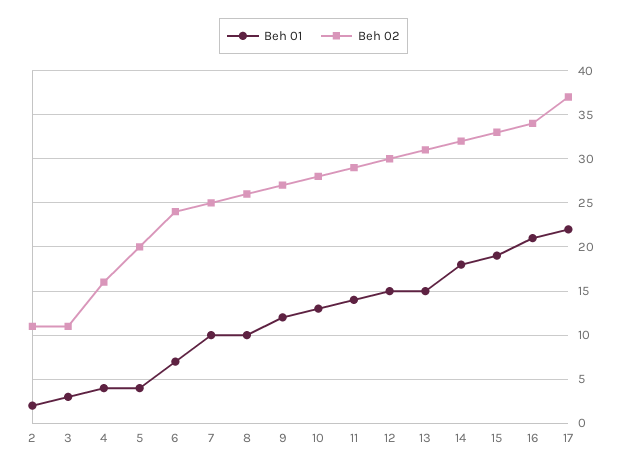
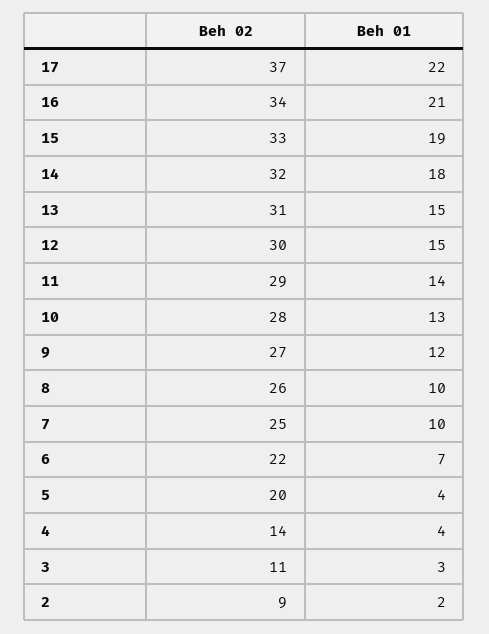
  {
    "Beh 01": {
      "2": 2,
      "3": 3,
      "4": 4,
      "5": 4,
      "6": 7,
      "7": 10,
      "8": 10,
      "9": 12,
      "10": 13,
      "11": 14,
      "12": 15,
      "13": 15,
      "14": 18,
      "15": 19,
      "16": 21,
      "17": 22
    },
    "Beh 02": {
-     "2": 11,
+     "2": 9,
      "3": 11,
-     "4": 16,
+     "4": 14,
      "5": 20,
-     "6": 24,
+     "6": 22,
      "7": 25,
      "8": 26,
      "9": 27,
      "10": 28,
      "11": 29,
      "12": 30,
      "13": 31,
      "14": 32,
      "15": 33,
      "16": 34,
      "17": 37
    }
  }

